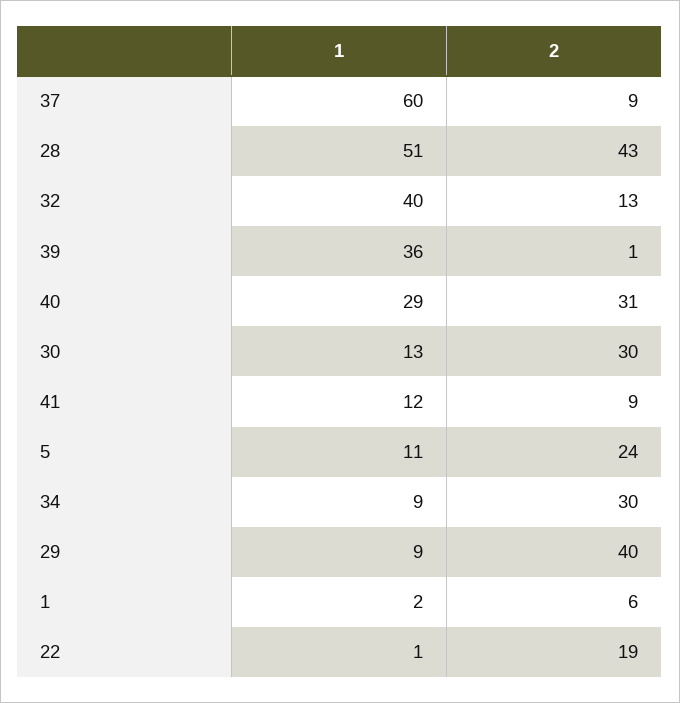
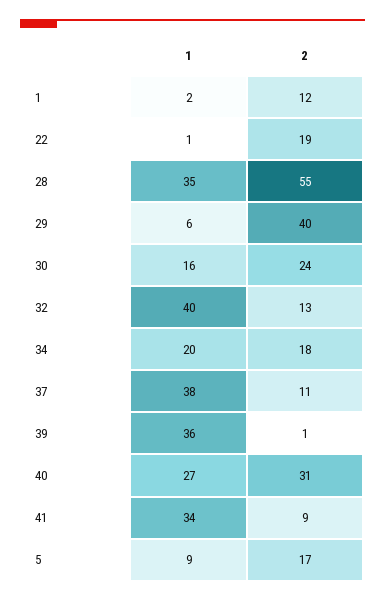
  {
    "1": {
-     "37": 60,
+     "37": 38,
-     "28": 51,
+     "28": 35,
      "32": 40,
      "39": 36,
-     "40": 29,
+     "40": 27,
-     "30": 13,
+     "30": 16,
-     "41": 12,
+     "41": 34,
-     "5": 11,
+     "5": 9,
-     "34": 9,
+     "34": 20,
-     "29": 9,
+     "29": 6,
      "1": 2,
      "22": 1
    },
    "2": {
-     "37": 9,
+     "37": 11,
-     "28": 43,
+     "28": 55,
      "32": 13,
      "39": 1,
      "40": 31,
-     "30": 30,
+     "30": 24,
      "41": 9,
-     "5": 24,
+     "5": 17,
-     "34": 30,
+     "34": 18,
      "29": 40,
-     "1": 6,
+     "1": 12,
      "22": 19
    }
  }

